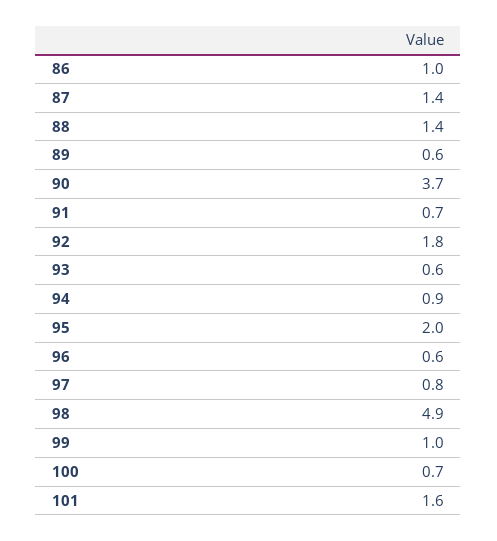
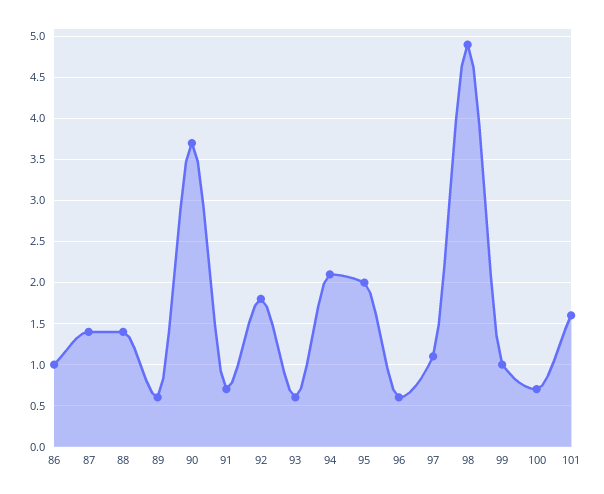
  {
    "86": 1,
    "87": 1.4,
    "88": 1.4,
    "89": 0.6,
    "90": 3.7,
    "91": 0.7,
    "92": 1.8,
    "93": 0.6,
-   "94": 0.9,
+   "94": 2.1,
    "95": 2,
    "96": 0.6,
-   "97": 0.8,
+   "97": 1.1,
    "98": 4.9,
    "99": 1,
    "100": 0.7,
    "101": 1.6
  }

